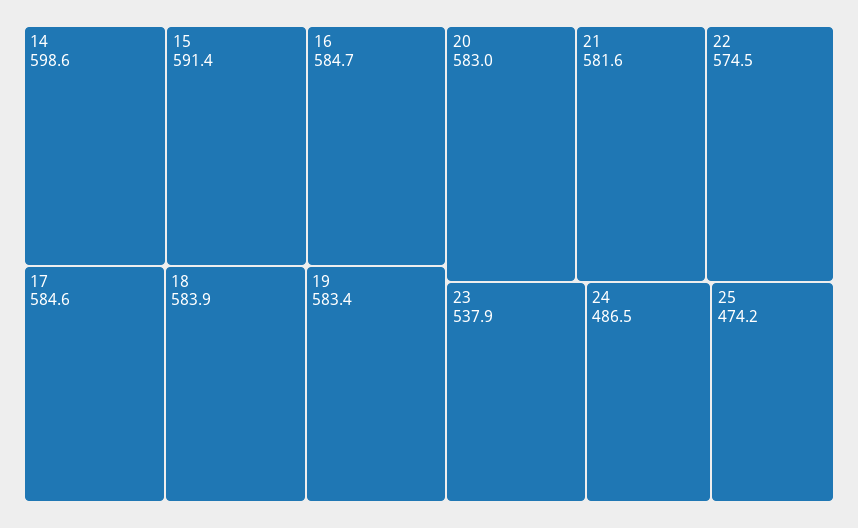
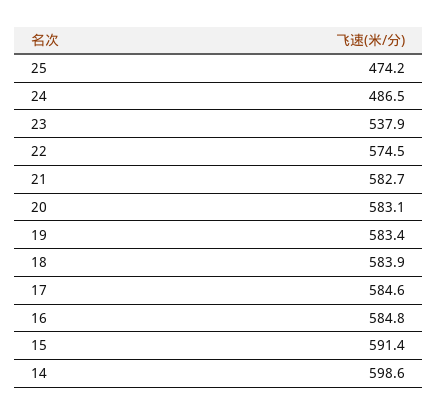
  {
    "14": 598.6,
    "15": 591.4,
-   "16": 584.7,
+   "16": 584.8,
    "17": 584.6,
    "18": 583.9,
    "19": 583.4,
-   "20": 583,
+   "20": 583.1,
-   "21": 581.6,
+   "21": 582.7,
    "22": 574.5,
    "23": 537.9,
    "24": 486.5,
    "25": 474.2
  }

